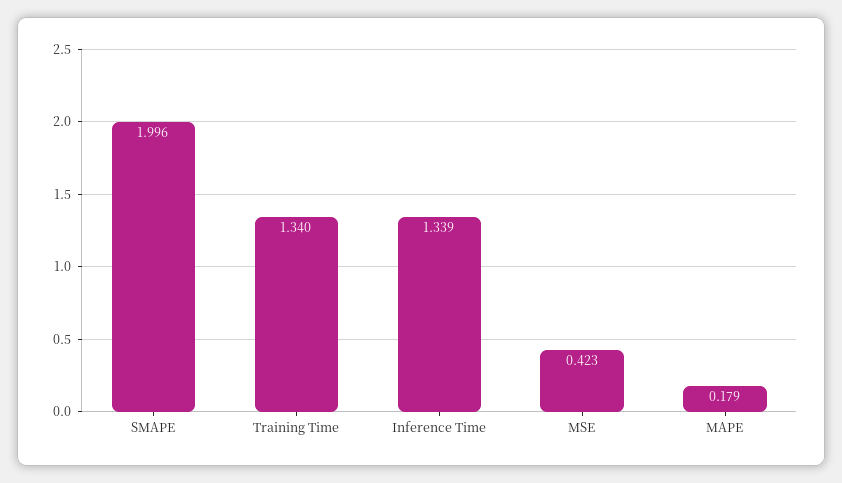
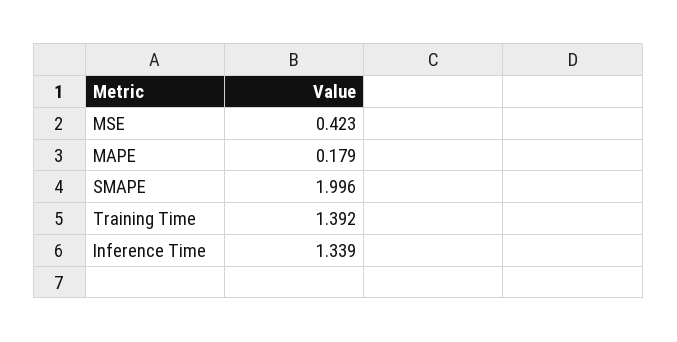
  {
    "SMAPE": 1.996,
-   "Training Time": 1.34,
+   "Training Time": 1.392,
    "Inference Time": 1.339,
    "MSE": 0.423,
    "MAPE": 0.179
  }

